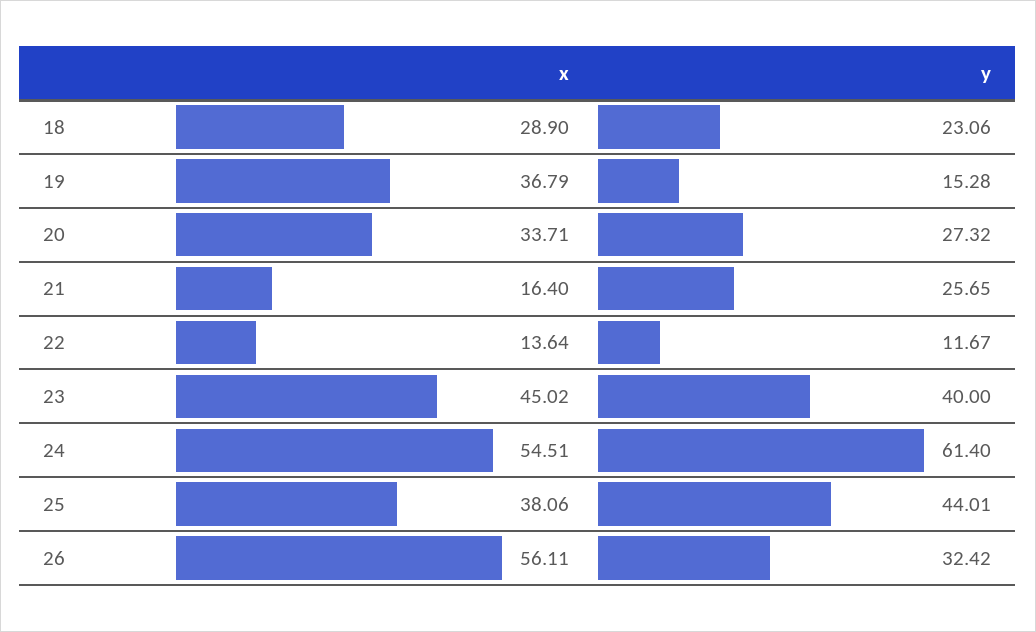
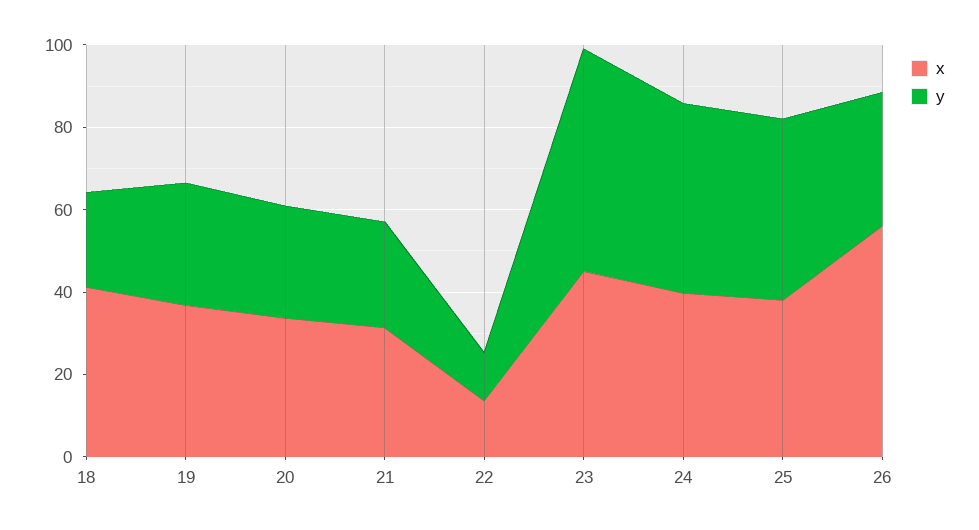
  {
    "x": {
-     "18": 28.9,
+     "18": 40,
      "19": 36.79,
      "20": 33.71,
-     "21": 16.4,
+     "21": 30,
      "22": 13.64,
      "23": 45.02,
-     "24": 54.51,
+     "24": 40,
      "25": 38.06,
      "26": 56.11
    },
    "y": {
      "18": 23.06,
-     "19": 15.28,
+     "19": 30,
      "20": 27.32,
      "21": 25.65,
      "22": 11.67,
-     "23": 40,
+     "23": 55,
-     "24": 61.4,
+     "24": 45,
      "25": 44.01,
      "26": 32.42
    }
  }

